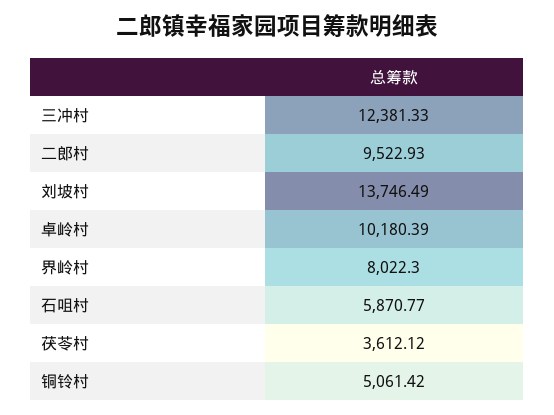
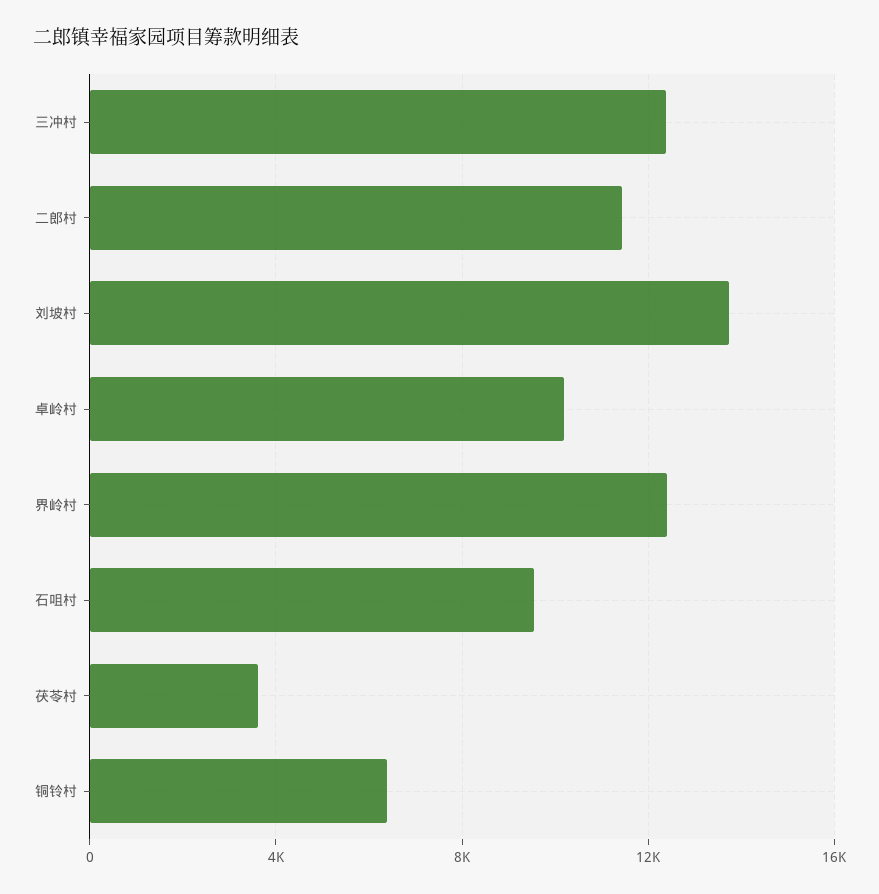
  {
    "三冲村": 12381.33,
-   "二郎村": 9522.93,
+   "二郎村": 11500,
    "刘坡村": 13746.49,
    "卓岭村": 10180.39,
-   "界岭村": 8022.3,
+   "界岭村": 12500,
-   "石咀村": 5870.77,
+   "石咀村": 9500,
    "茯苓村": 3612.12,
-   "铜铃村": 5061.42
+   "铜铃村": 6500
  }

